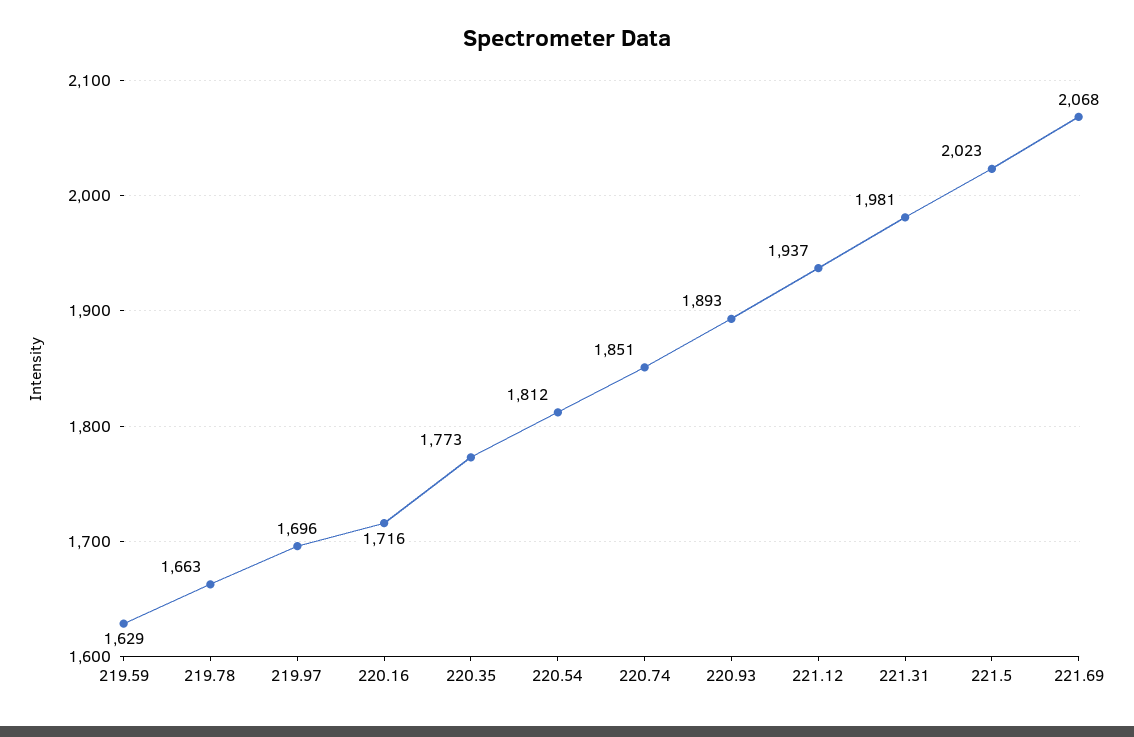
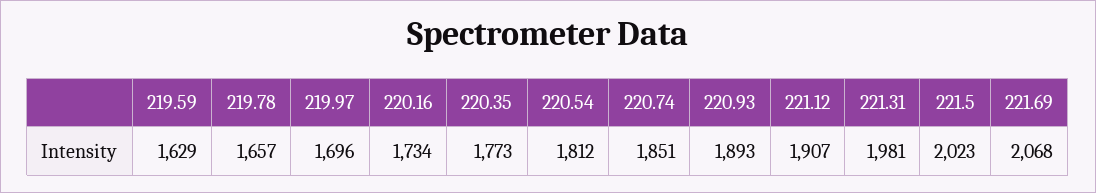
  {
    "219.59": 1629,
-   "219.78": 1663,
+   "219.78": 1657,
    "219.97": 1696,
-   "220.16": 1716,
+   "220.16": 1734,
    "220.35": 1773,
    "220.54": 1812,
    "220.74": 1851,
    "220.93": 1893,
-   "221.12": 1937,
+   "221.12": 1907,
    "221.31": 1981,
    "221.5": 2023,
    "221.69": 2068
  }

